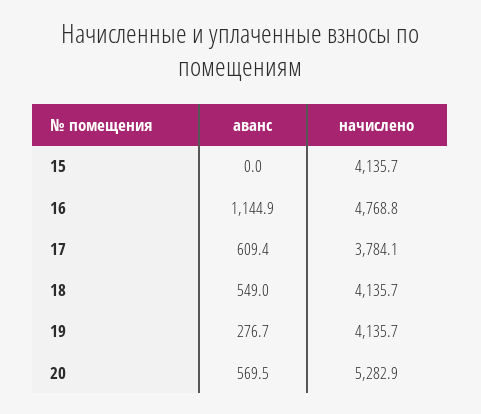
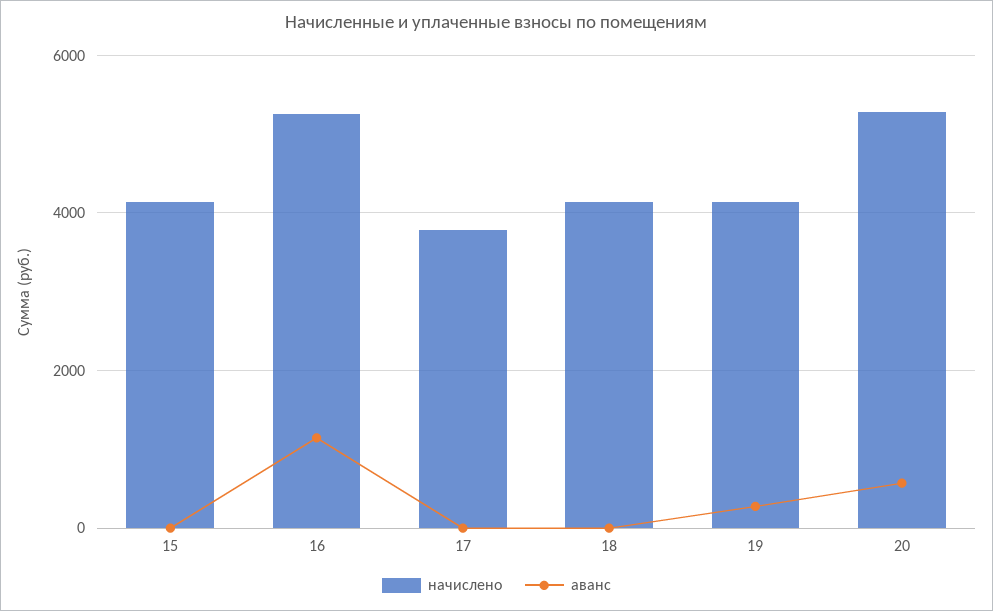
  {
    "аванс": {
      "15": 0,
      "16": 1144.9,
-     "17": 609.4,
+     "17": 0,
-     "18": 549,
+     "18": 0,
      "19": 276.7,
      "20": 569.5
    },
    "начислено": {
      "15": 4135.7,
-     "16": 4768.8,
+     "16": 5200,
      "17": 3784.1,
      "18": 4135.7,
      "19": 4135.7,
      "20": 5282.9
    }
  }

